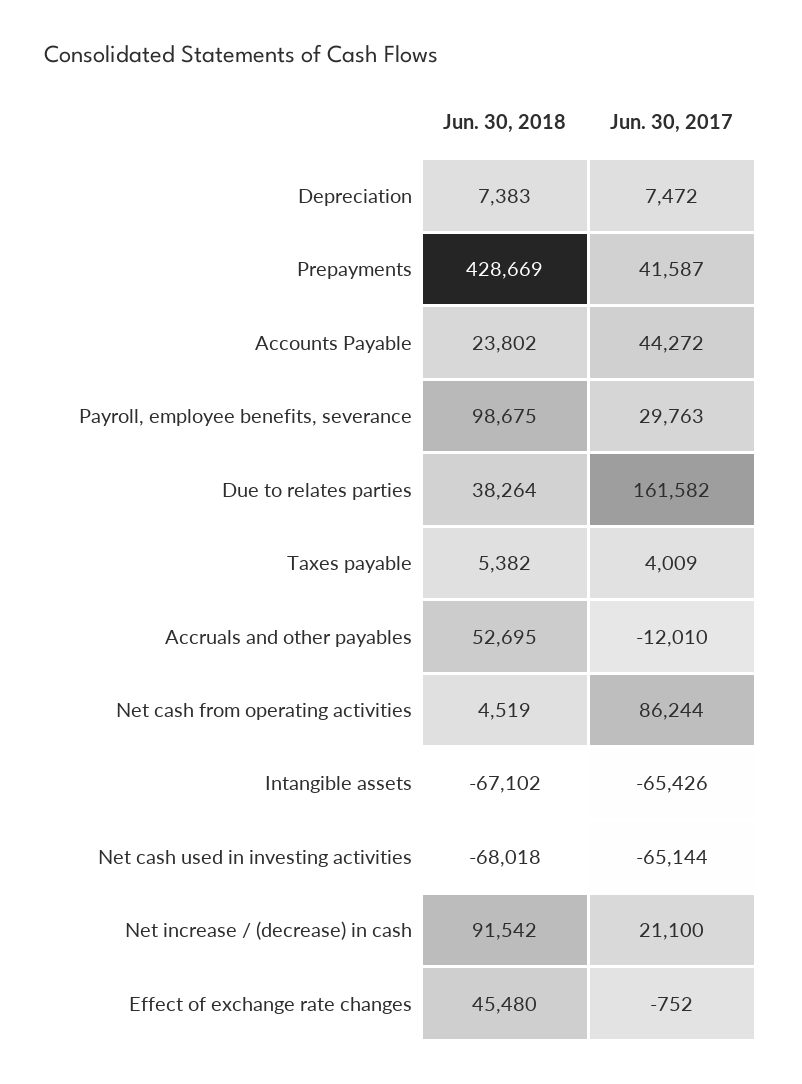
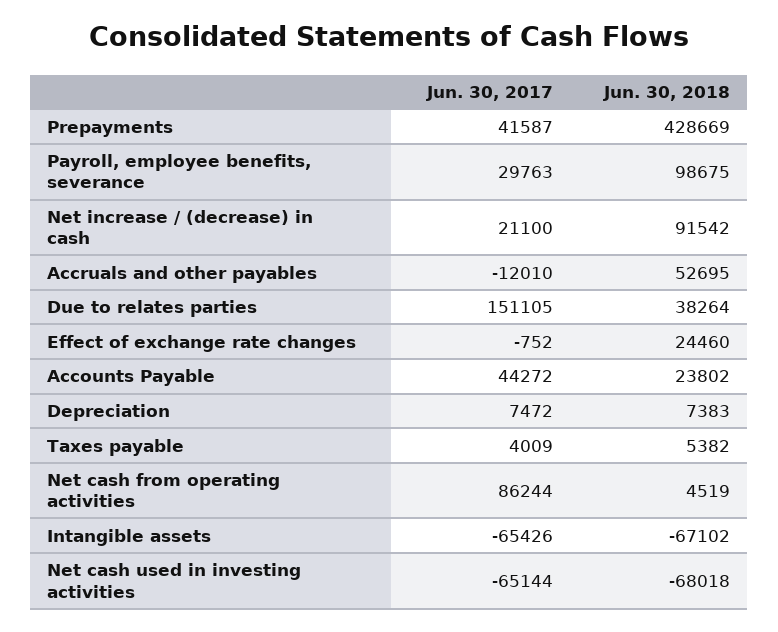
  {
    "Jun. 30, 2018": {
      "Depreciation": 7383,
      "Prepayments": 428669,
      "Accounts Payable": 23802,
      "Payroll, employee benefits, severance": 98675,
      "Due to relates parties": 38264,
      "Taxes payable": 5382,
      "Accruals and other payables": 52695,
      "Net cash from operating activities": 4519,
      "Intangible assets": -67102,
      "Net cash used in investing activities": -68018,
      "Net increase / (decrease) in cash": 91542,
-     "Effect of exchange rate changes": 45480
+     "Effect of exchange rate changes": 24460
    },
    "Jun. 30, 2017": {
      "Depreciation": 7472,
      "Prepayments": 41587,
      "Accounts Payable": 44272,
      "Payroll, employee benefits, severance": 29763,
-     "Due to relates parties": 161582,
+     "Due to relates parties": 151105,
      "Taxes payable": 4009,
      "Accruals and other payables": -12010,
      "Net cash from operating activities": 86244,
      "Intangible assets": -65426,
      "Net cash used in investing activities": -65144,
      "Net increase / (decrease) in cash": 21100,
      "Effect of exchange rate changes": -752
    }
  }

